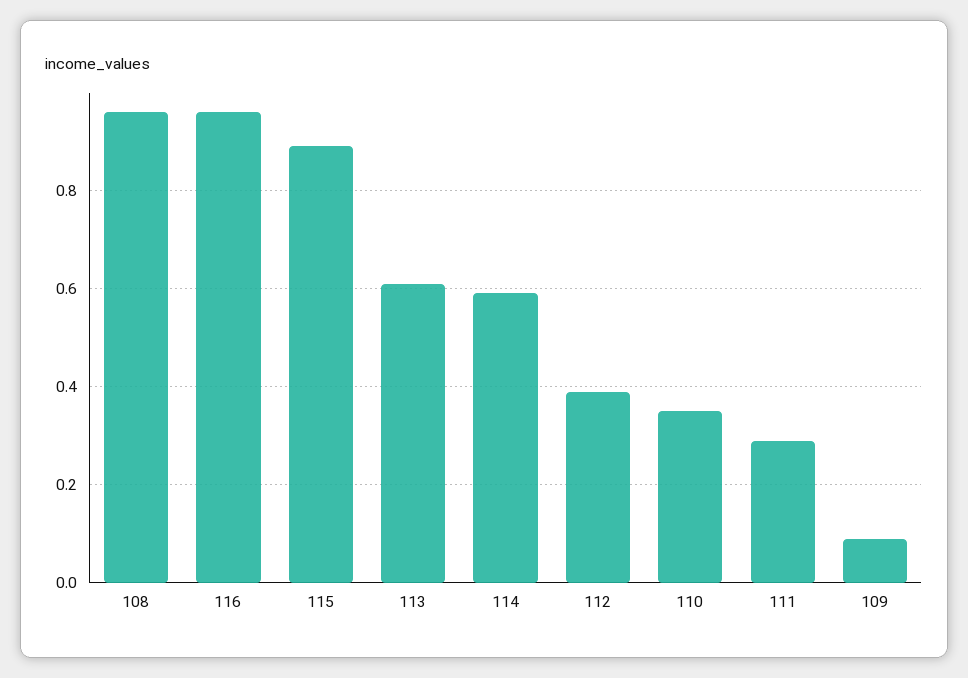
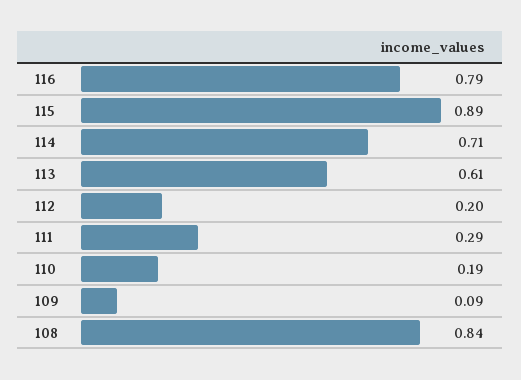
  {
-   "108": 0.95,
+   "108": 0.84,
-   "116": 0.95,
+   "116": 0.79,
    "115": 0.89,
    "113": 0.61,
-   "114": 0.6,
+   "114": 0.71,
-   "112": 0.4,
+   "112": 0.2,
-   "110": 0.35,
+   "110": 0.19,
    "111": 0.29,
    "109": 0.09
  }

